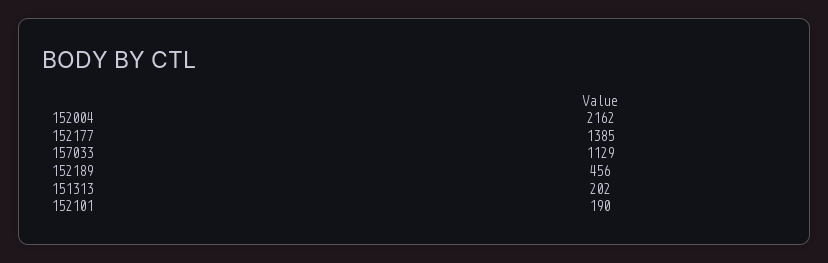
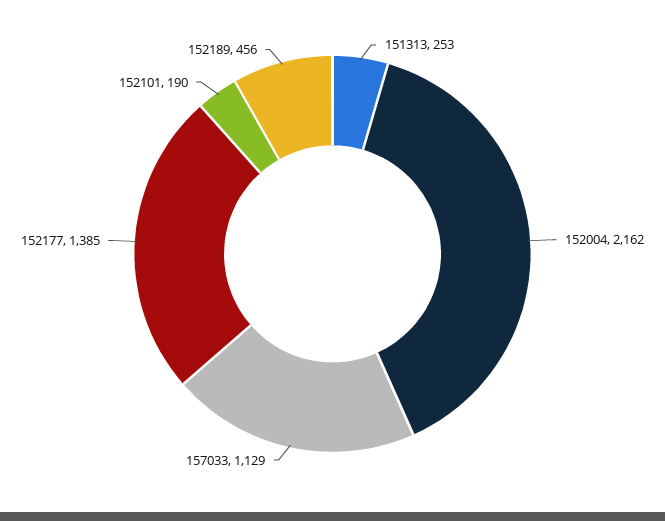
  {
    "152004": 2162,
    "152177": 1385,
    "157033": 1129,
    "152189": 456,
-   "151313": 202,
+   "151313": 253,
    "152101": 190
  }

